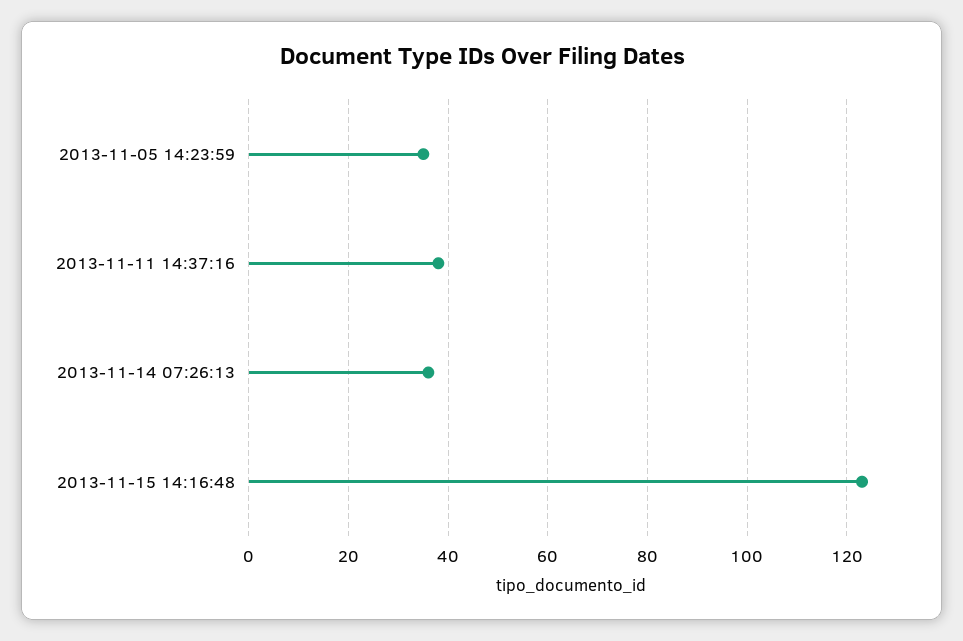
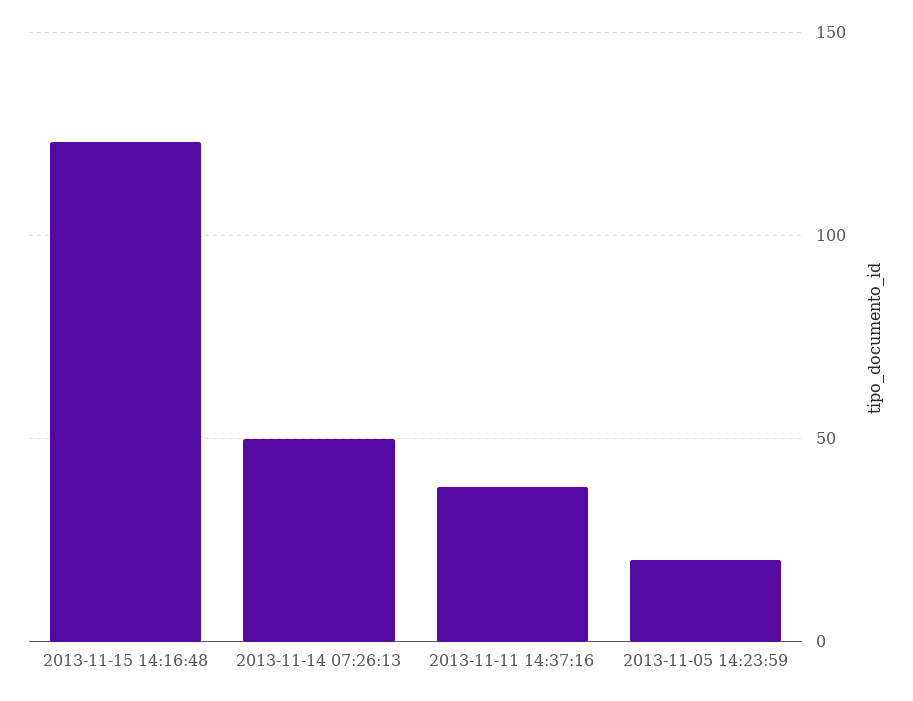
  {
-   "2013-11-05 14:23:59": 35,
+   "2013-11-05 14:23:59": 20,
    "2013-11-11 14:37:16": 40,
-   "2013-11-14 07:26:13": 35,
+   "2013-11-14 07:26:13": 50,
    "2013-11-15 14:16:48": 125
  }

